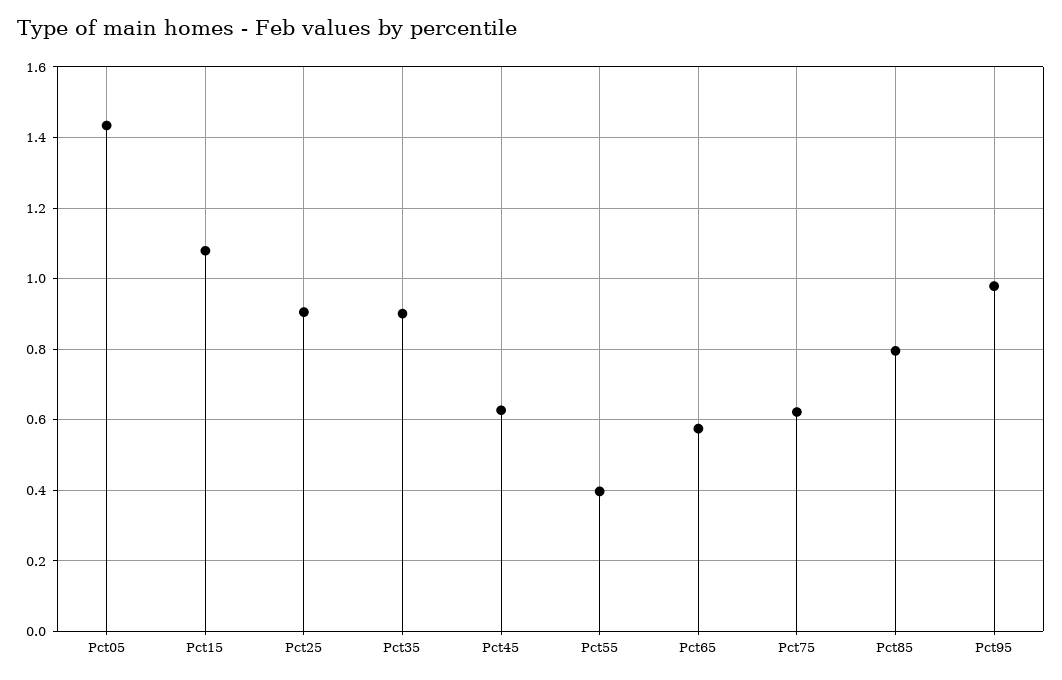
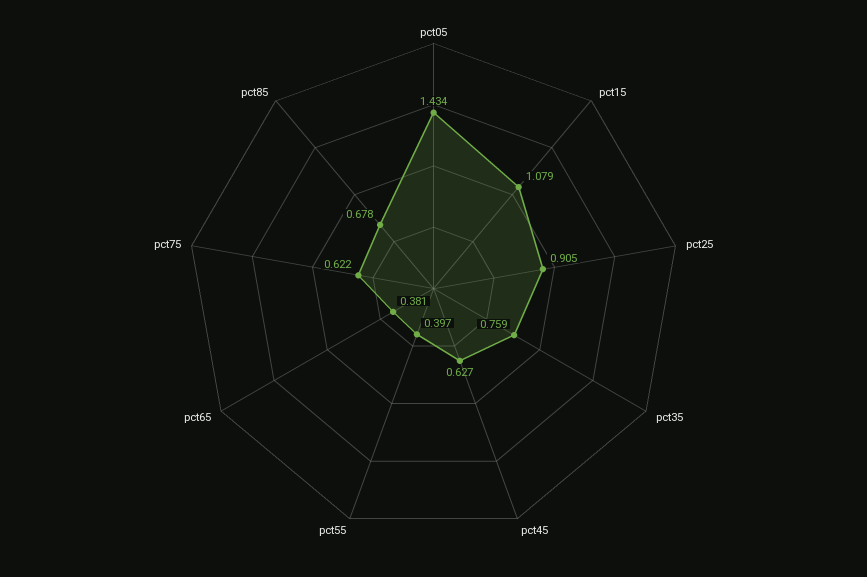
  {
    "Pct05": 1.434,
    "Pct15": 1.079,
    "Pct25": 0.905,
-   "Pct35": 0.9,
+   "Pct35": 0.759,
    "Pct45": 0.627,
    "Pct55": 0.397,
-   "Pct65": 0.58,
+   "Pct65": 0.381,
    "Pct75": 0.622,
-   "Pct85": 0.8,
+   "Pct85": 0.678
-   "Pct95": 0.98
  }

